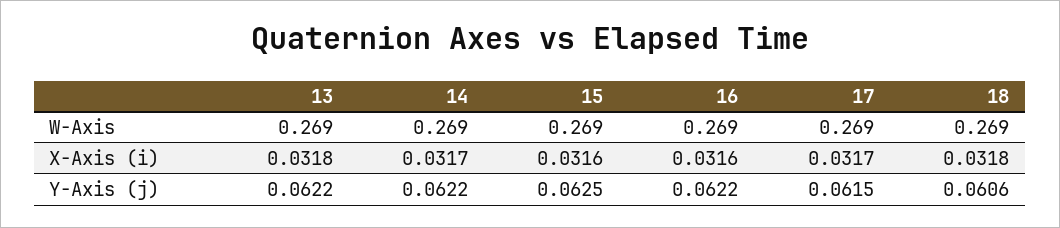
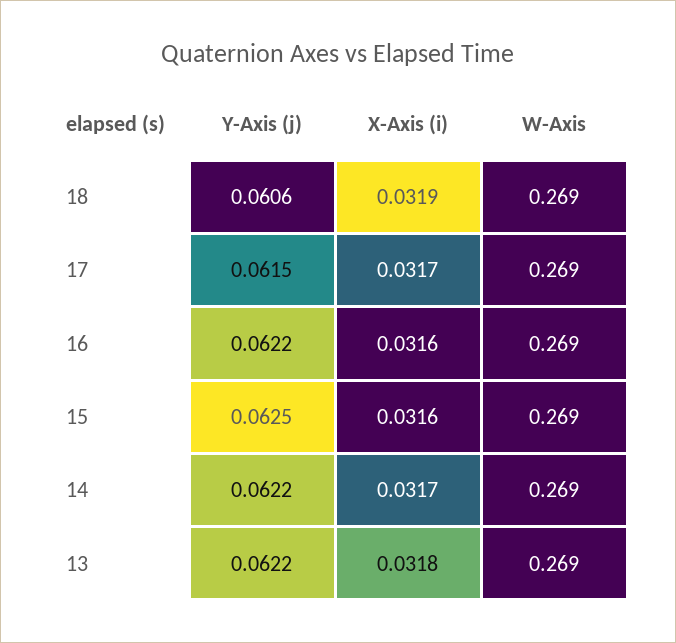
  {
    "13": {
      "W-Axis": 0.269,
      "X-Axis (i)": 0.0318,
      "Y-Axis (j)": 0.0622
    },
    "14": {
      "W-Axis": 0.269,
      "X-Axis (i)": 0.0317,
      "Y-Axis (j)": 0.0622
    },
    "15": {
      "W-Axis": 0.269,
      "X-Axis (i)": 0.0316,
      "Y-Axis (j)": 0.0625
    },
    "16": {
      "W-Axis": 0.269,
      "X-Axis (i)": 0.0316,
      "Y-Axis (j)": 0.0622
    },
    "17": {
      "W-Axis": 0.269,
      "X-Axis (i)": 0.0317,
      "Y-Axis (j)": 0.0615
    },
    "18": {
      "W-Axis": 0.269,
-     "X-Axis (i)": 0.0318,
+     "X-Axis (i)": 0.0319,
      "Y-Axis (j)": 0.0606
    }
  }

